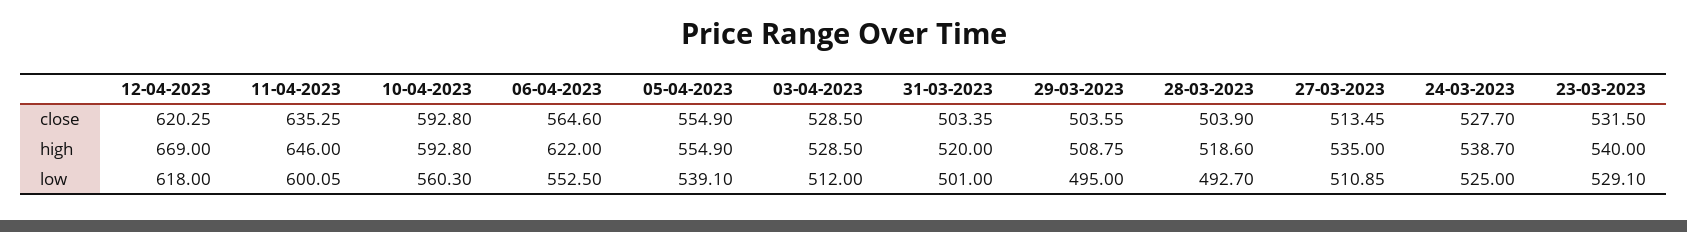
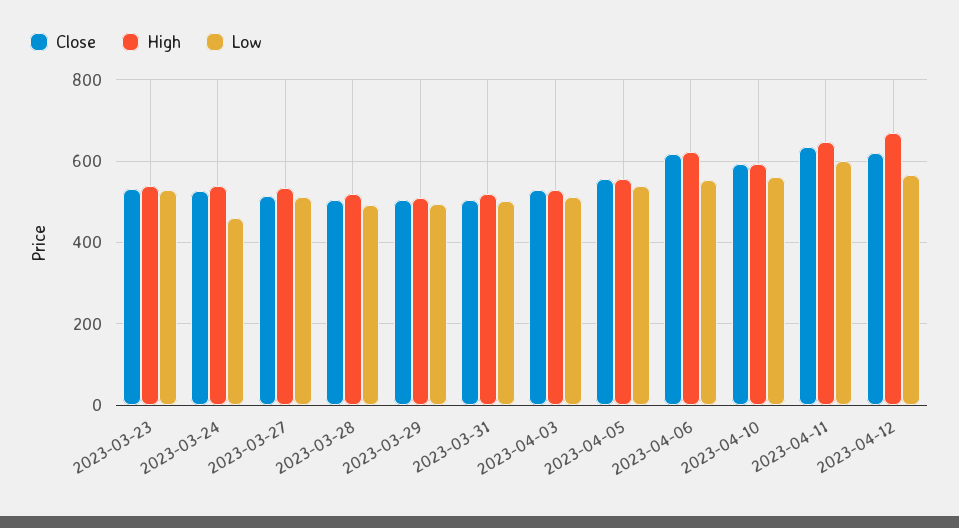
  {
    "close": {
      "12-04-2023": 620.25,
      "11-04-2023": 635.25,
      "10-04-2023": 592.8,
-     "06-04-2023": 564.6,
+     "06-04-2023": 620,
      "05-04-2023": 554.9,
      "03-04-2023": 528.5,
      "31-03-2023": 503.35,
      "29-03-2023": 503.55,
      "28-03-2023": 503.9,
      "27-03-2023": 513.45,
      "24-03-2023": 527.7,
      "23-03-2023": 531.5
    },
    "high": {
      "12-04-2023": 669,
      "11-04-2023": 646,
      "10-04-2023": 592.8,
      "06-04-2023": 622,
      "05-04-2023": 554.9,
      "03-04-2023": 528.5,
      "31-03-2023": 520,
      "29-03-2023": 508.75,
      "28-03-2023": 518.6,
      "27-03-2023": 535,
      "24-03-2023": 538.7,
      "23-03-2023": 540
    },
    "low": {
-     "12-04-2023": 618,
+     "12-04-2023": 560,
      "11-04-2023": 600.05,
      "10-04-2023": 560.3,
      "06-04-2023": 552.5,
      "05-04-2023": 539.1,
      "03-04-2023": 512,
      "31-03-2023": 501,
      "29-03-2023": 495,
      "28-03-2023": 492.7,
      "27-03-2023": 510.85,
-     "24-03-2023": 525,
+     "24-03-2023": 460,
      "23-03-2023": 529.1
    }
  }

